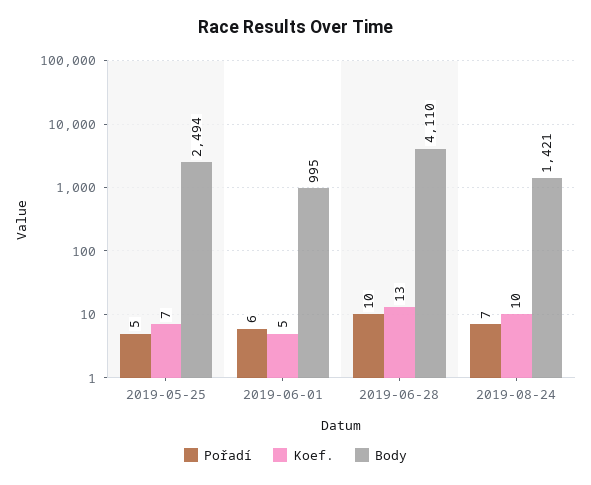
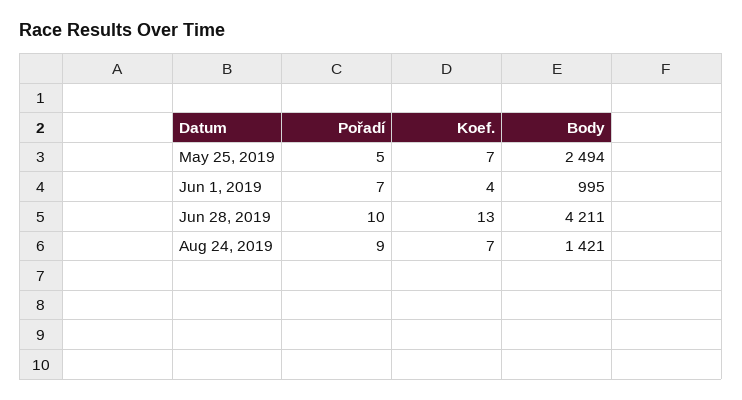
  {
    "Pořadí": {
      "2019-05-25": 5,
-     "2019-06-01": 6,
+     "2019-06-01": 7,
      "2019-06-28": 10,
-     "2019-08-24": 7
+     "2019-08-24": 9
    },
    "Koef.": {
      "2019-05-25": 7,
-     "2019-06-01": 5,
+     "2019-06-01": 4,
      "2019-06-28": 13,
-     "2019-08-24": 10
+     "2019-08-24": 7
    },
    "Body": {
      "2019-05-25": 2494,
      "2019-06-01": 995,
-     "2019-06-28": 4110,
+     "2019-06-28": 4211,
      "2019-08-24": 1421
    }
  }

